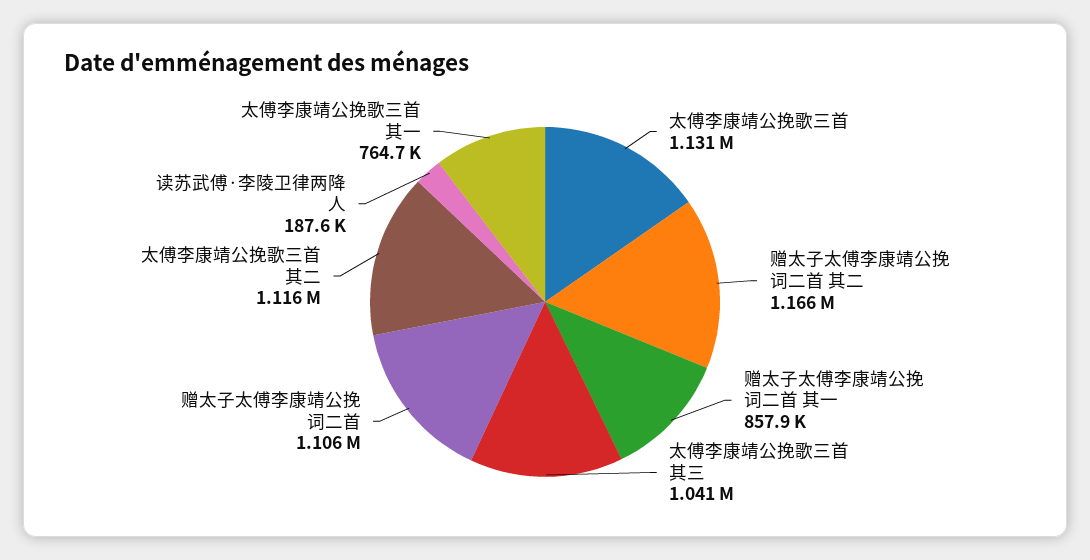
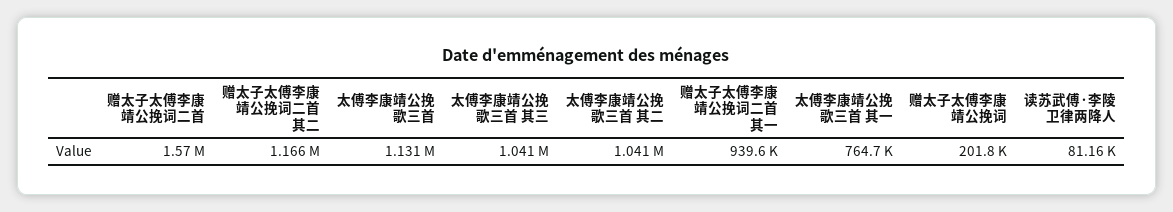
  {
    "太傅李康靖公挽歌三首": 1131000,
    "赠太子太傅李康靖公挽词二首 其二": 1166000,
-   "赠太子太傅李康靖公挽词二首 其一": 857900,
+   "赠太子太傅李康靖公挽词二首 其一": 939600,
    "太傅李康靖公挽歌三首 其三": 1041000,
-   "赠太子太傅李康靖公挽词二首": 1106000,
+   "赠太子太傅李康靖公挽词二首": 1570000,
-   "太傅李康靖公挽歌三首 其二": 1116000,
+   "太傅李康靖公挽歌三首 其二": 1041000,
-   "读苏武傅·李陵卫律两降人": 187600,
+   "读苏武傅·李陵卫律两降人": 81160,
-   "太傅李康靖公挽歌三首 其一": 764700
+   "太傅李康靖公挽歌三首 其一": 764700,
+   "赠太子太傅李康靖公挽词": 201800
  }

